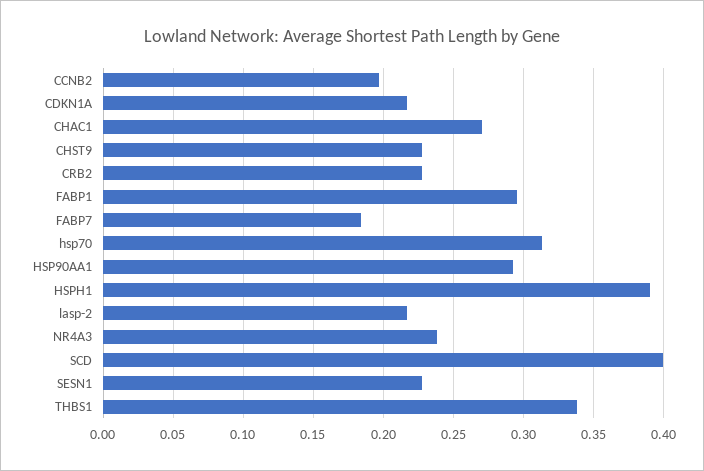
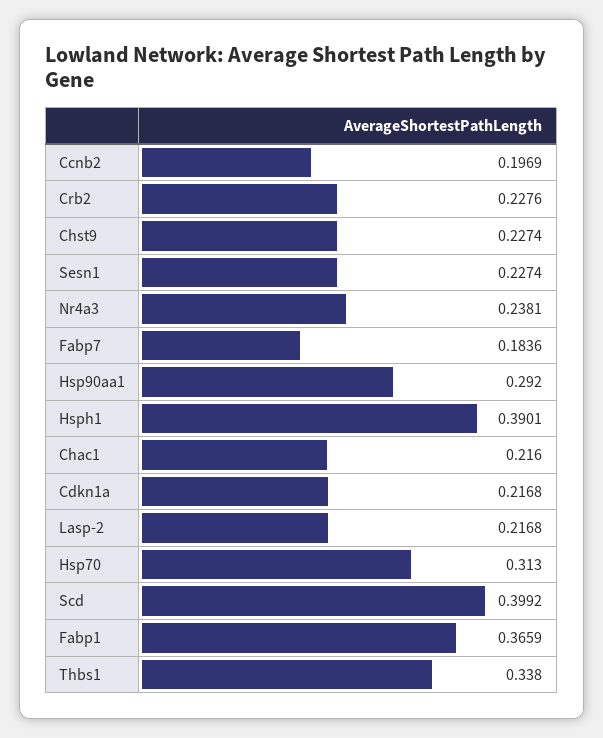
  {
    "CCNB2": 0.1969,
    "CDKN1A": 0.2168,
-   "CHAC1": 0.27,
+   "CHAC1": 0.216,
    "CHST9": 0.2274,
    "CRB2": 0.2276,
-   "FABP1": 0.295,
+   "FABP1": 0.3659,
    "FABP7": 0.1836,
    "hsp70": 0.313,
    "HSP90AA1": 0.292,
    "HSPH1": 0.3901,
    "lasp-2": 0.2168,
    "NR4A3": 0.2381,
    "SCD": 0.3992,
    "SESN1": 0.2274,
    "THBS1": 0.338
  }

